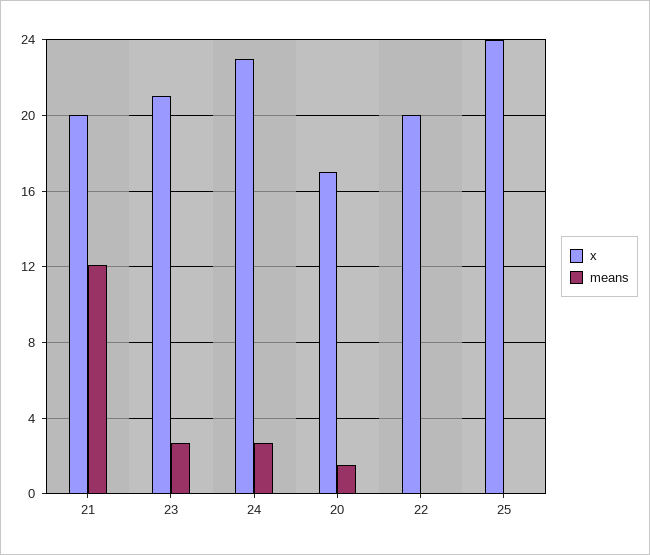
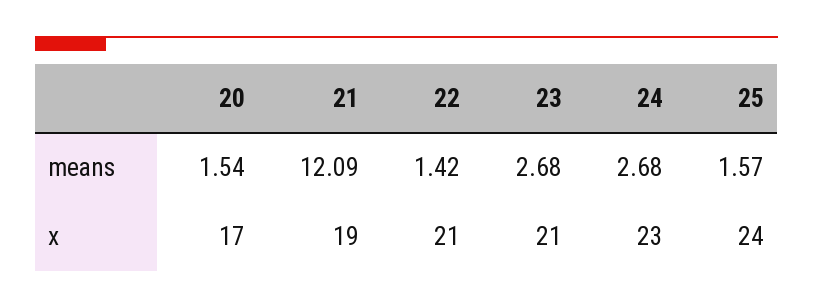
  {
    "x": {
-     "21": 20,
+     "21": 19,
      "23": 21,
      "24": 23,
      "20": 17,
-     "22": 20,
+     "22": 21,
      "25": 24
    },
    "means": {
      "21": 12.09,
      "23": 2.68,
      "24": 2.68,
      "20": 1.54,
-     "22": 0,
+     "22": 1.42,
-     "25": 0
+     "25": 1.57
    }
  }

